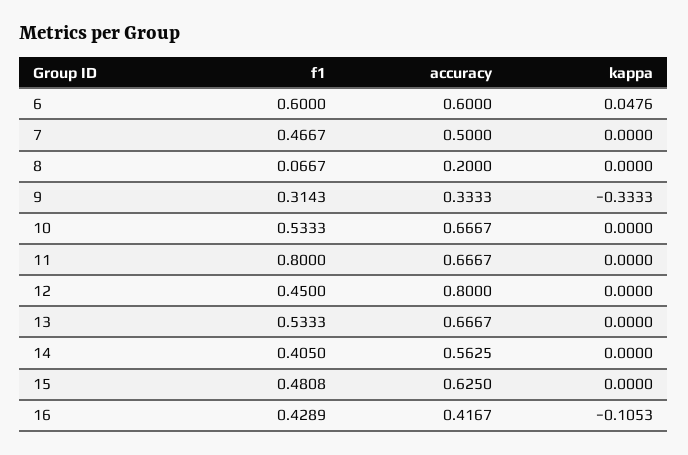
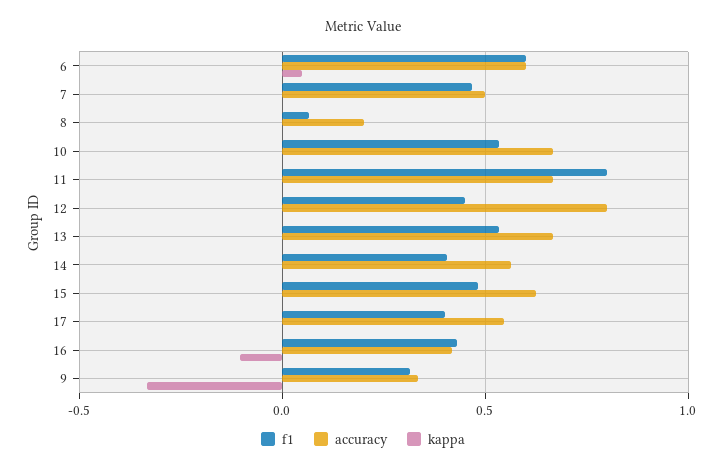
  {
    "f1": {
      "6": 0.6,
      "7": 0.4667,
      "8": 0.0667,
      "9": 0.3143,
      "10": 0.5333,
      "11": 0.8,
      "12": 0.45,
      "13": 0.5333,
      "14": 0.405,
      "15": 0.4808,
-     "16": 0.4289
+     "16": 0.4289,
+     "17": 0.4
    },
    "accuracy": {
      "6": 0.6,
      "7": 0.5,
      "8": 0.2,
      "9": 0.3333,
      "10": 0.6667,
      "11": 0.6667,
      "12": 0.8,
      "13": 0.6667,
      "14": 0.5625,
      "15": 0.625,
-     "16": 0.4167
+     "16": 0.4167,
+     "17": 0.55
    },
    "kappa": {
      "6": 0.0476,
      "7": 0,
      "8": 0,
      "9": -0.3333,
      "10": 0,
      "11": 0,
      "12": 0,
      "13": 0,
      "14": 0,
      "15": 0,
-     "16": -0.1053
+     "16": -0.1053,
+     "17": 0
    }
  }

